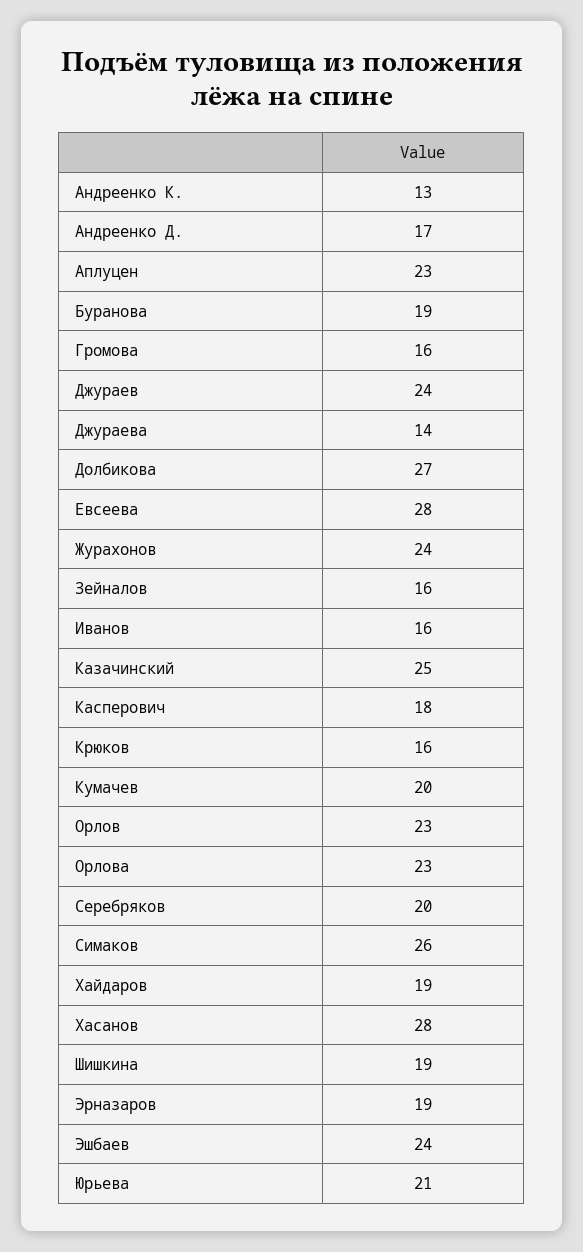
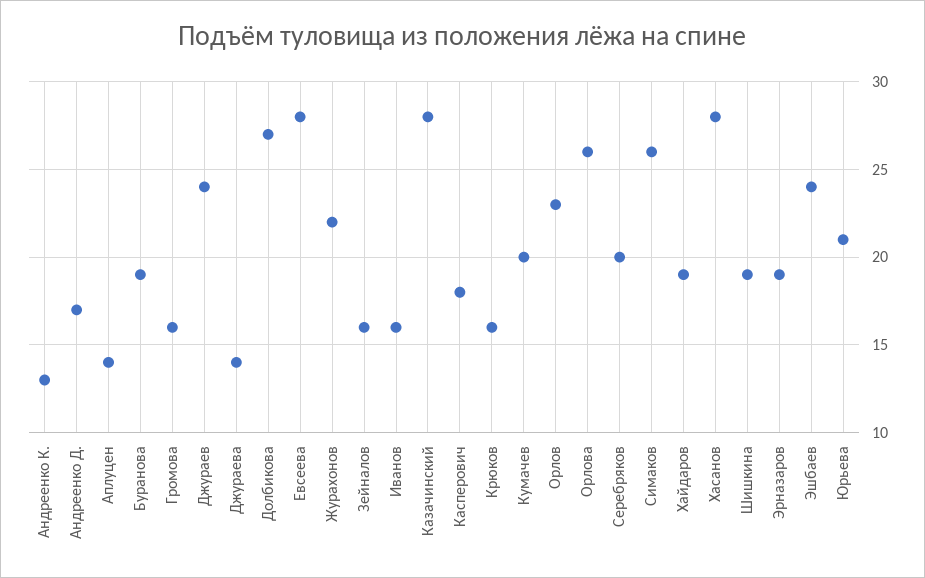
  {
    "Андреенко К.": 13,
    "Андреенко Д.": 17,
-   "Аплуцен": 23,
+   "Аплуцен": 14,
    "Буранова": 19,
    "Громова": 16,
    "Джураев": 24,
    "Джураева": 14,
    "Долбикова": 27,
    "Евсеева": 28,
-   "Журахонов": 24,
+   "Журахонов": 22,
    "Зейналов": 16,
    "Иванов": 16,
-   "Казачинский": 25,
+   "Казачинский": 28,
    "Касперович": 18,
    "Крюков": 16,
    "Кумачев": 20,
    "Орлов": 23,
-   "Орлова": 23,
+   "Орлова": 26,
    "Серебряков": 20,
    "Симаков": 26,
    "Хайдаров": 19,
    "Хасанов": 28,
    "Шишкина": 19,
    "Эрназаров": 19,
    "Эшбаев": 24,
    "Юрьева": 21
  }

